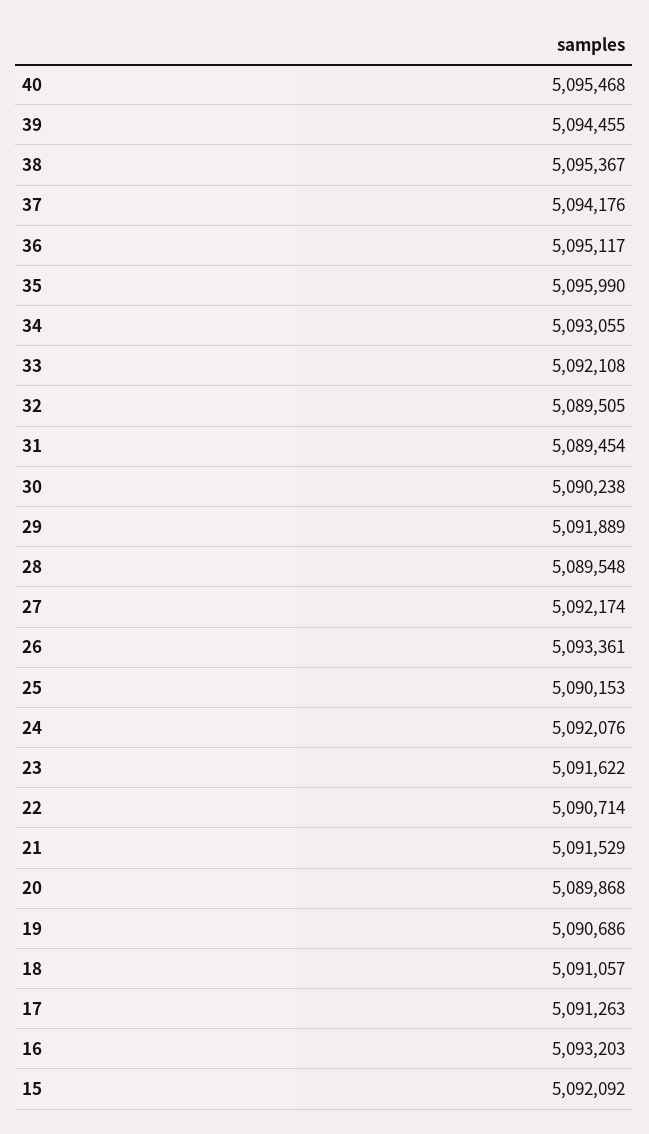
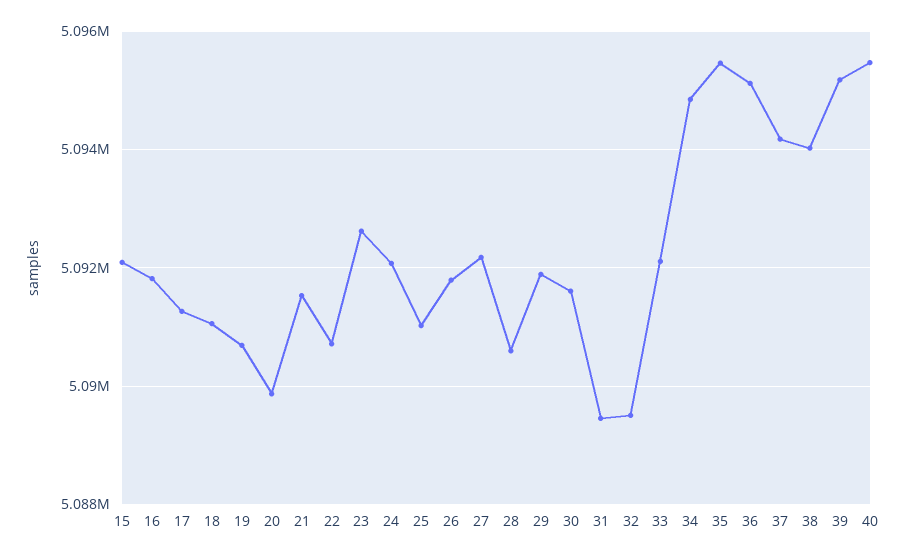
  {
    "40": 5095468,
-   "39": 5094455,
+   "39": 5095200,
-   "38": 5095367,
+   "38": 5094000,
    "37": 5094176,
    "36": 5095117,
-   "35": 5095990,
+   "35": 5095400,
-   "34": 5093055,
+   "34": 5094800,
    "33": 5092108,
    "32": 5089505,
    "31": 5089454,
-   "30": 5090238,
+   "30": 5091600,
    "29": 5091889,
-   "28": 5089548,
+   "28": 5090600,
    "27": 5092174,
-   "26": 5093361,
+   "26": 5091800,
-   "25": 5090153,
+   "25": 5091000,
    "24": 5092076,
-   "23": 5091622,
+   "23": 5092600,
    "22": 5090714,
    "21": 5091529,
    "20": 5089868,
    "19": 5090686,
    "18": 5091057,
    "17": 5091263,
-   "16": 5093203,
+   "16": 5091800,
    "15": 5092092
  }

